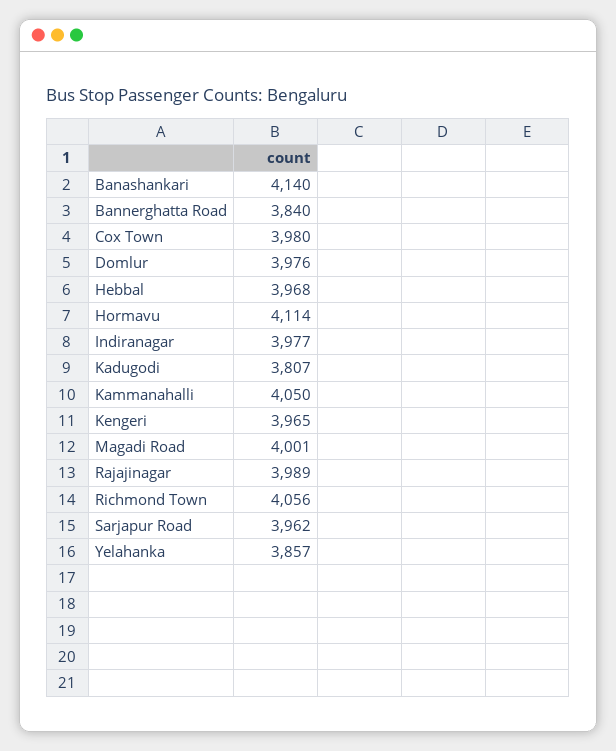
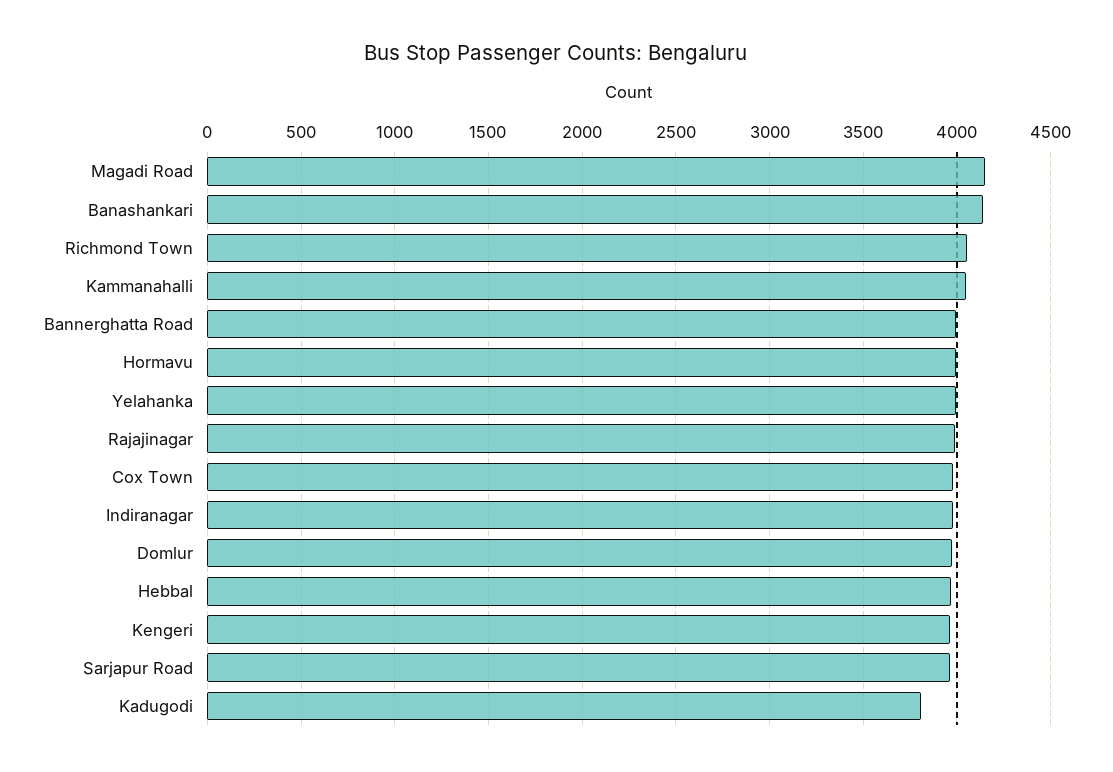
  {
    "Banashankari": 4140,
-   "Bannerghatta Road": 3840,
+   "Bannerghatta Road": 4000,
    "Cox Town": 3980,
    "Domlur": 3976,
    "Hebbal": 3968,
-   "Hormavu": 4114,
+   "Hormavu": 4000,
    "Indiranagar": 3977,
    "Kadugodi": 3807,
    "Kammanahalli": 4050,
    "Kengeri": 3965,
-   "Magadi Road": 4001,
+   "Magadi Road": 4150,
    "Rajajinagar": 3989,
    "Richmond Town": 4056,
    "Sarjapur Road": 3962,
-   "Yelahanka": 3857
+   "Yelahanka": 4000
  }

